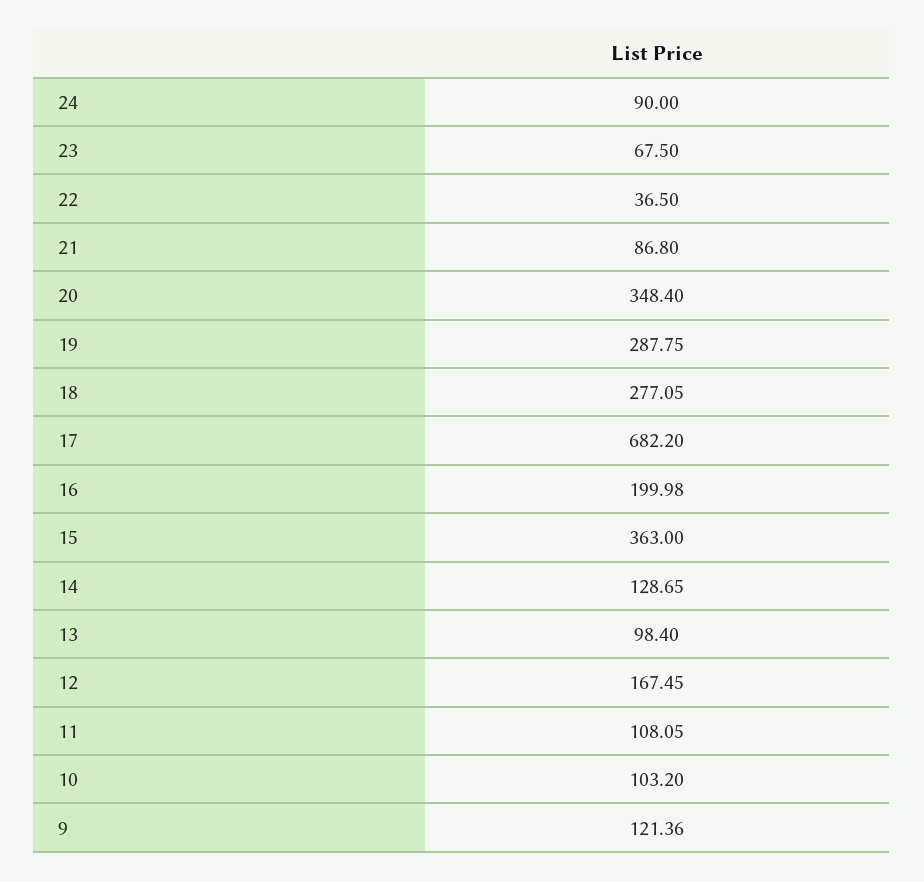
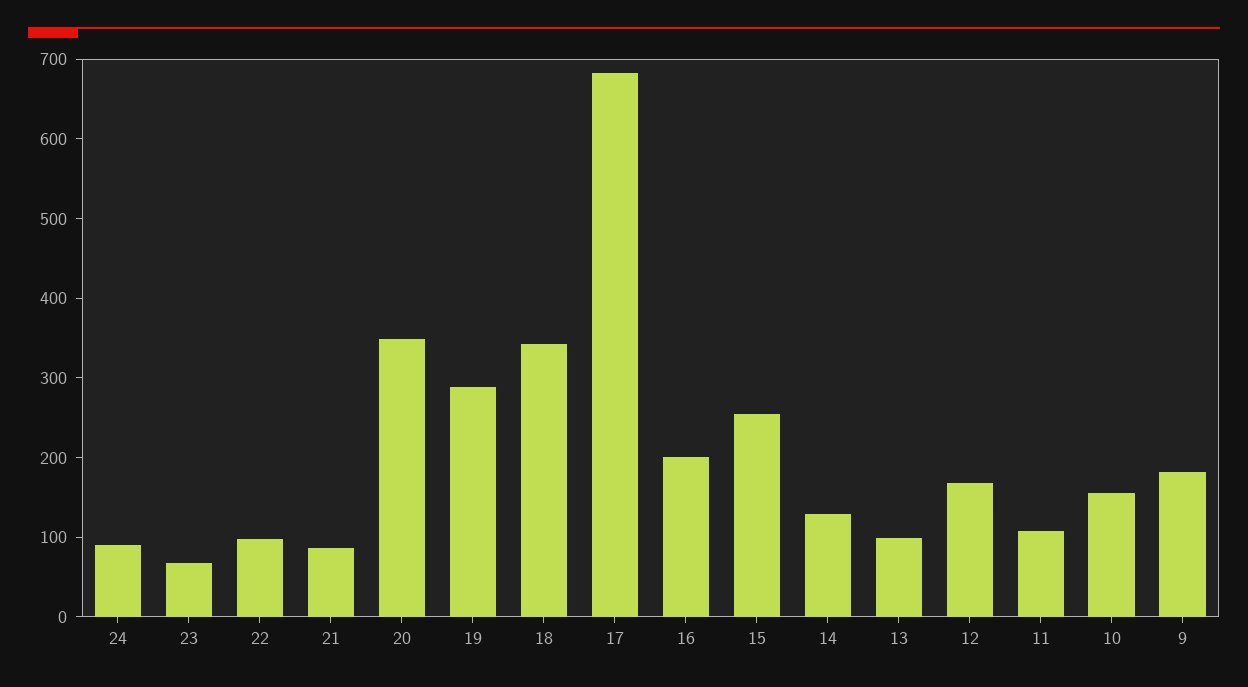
  {
    "24": 90,
    "23": 67.5,
-   "22": 36.5,
+   "22": 100,
    "21": 86.8,
    "20": 348.4,
    "19": 287.75,
-   "18": 277.05,
+   "18": 340,
    "17": 682.2,
    "16": 199.98,
-   "15": 363,
+   "15": 260,
    "14": 128.65,
    "13": 98.4,
    "12": 167.45,
    "11": 108.05,
-   "10": 103.2,
+   "10": 160,
-   "9": 121.36
+   "9": 180
  }

